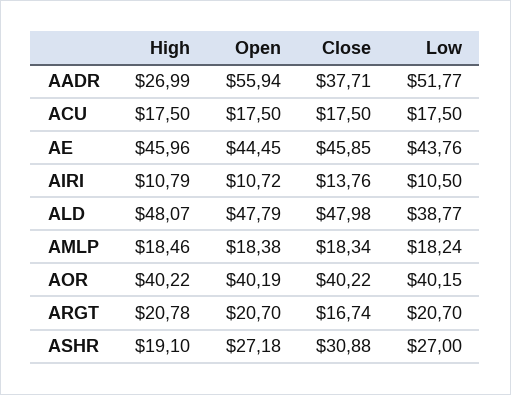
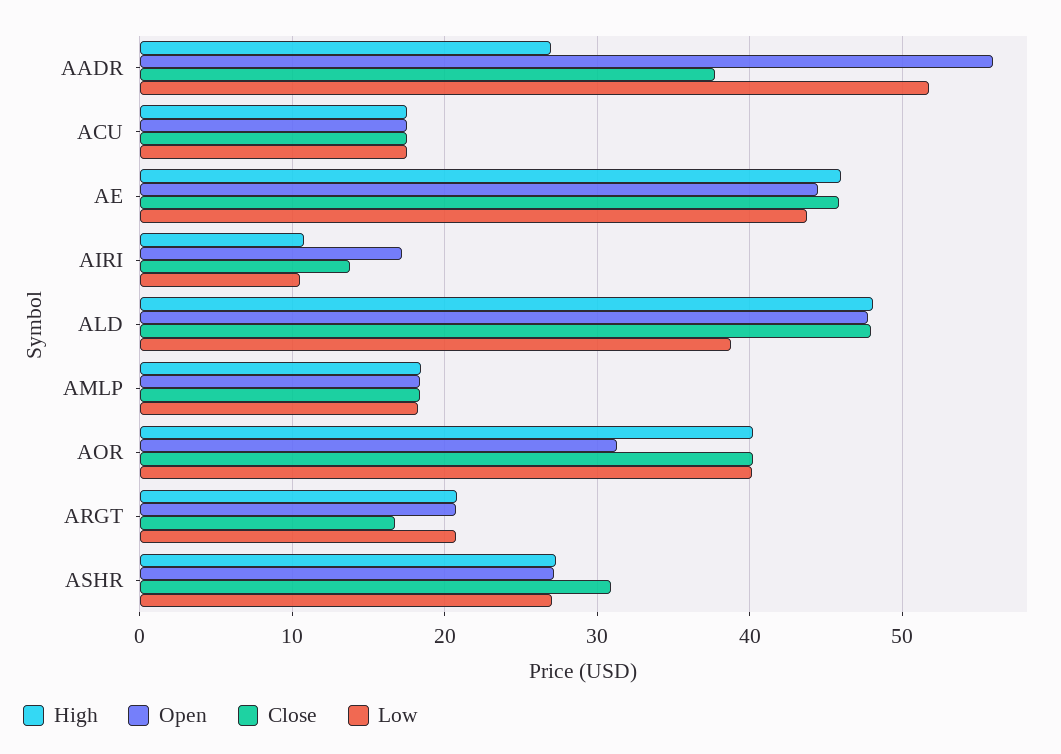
  {
    "High": {
      "AADR": 26.99,
      "ACU": 17.5,
      "AE": 45.96,
      "AIRI": 10.79,
      "ALD": 48.07,
      "AMLP": 18.46,
      "AOR": 40.22,
      "ARGT": 20.78,
-     "ASHR": 19.1
+     "ASHR": 27
    },
    "Open": {
      "AADR": 55.94,
      "ACU": 17.5,
      "AE": 44.45,
-     "AIRI": 10.72,
+     "AIRI": 17,
      "ALD": 47.79,
      "AMLP": 18.38,
-     "AOR": 40.19,
+     "AOR": 31,
      "ARGT": 20.7,
      "ASHR": 27.18
    },
    "Close": {
      "AADR": 37.71,
      "ACU": 17.5,
      "AE": 45.85,
      "AIRI": 13.76,
      "ALD": 47.98,
      "AMLP": 18.34,
      "AOR": 40.22,
      "ARGT": 16.74,
      "ASHR": 30.88
    },
    "Low": {
      "AADR": 51.77,
      "ACU": 17.5,
      "AE": 43.76,
      "AIRI": 10.5,
      "ALD": 38.77,
      "AMLP": 18.24,
      "AOR": 40.15,
      "ARGT": 20.7,
      "ASHR": 27
    }
  }

